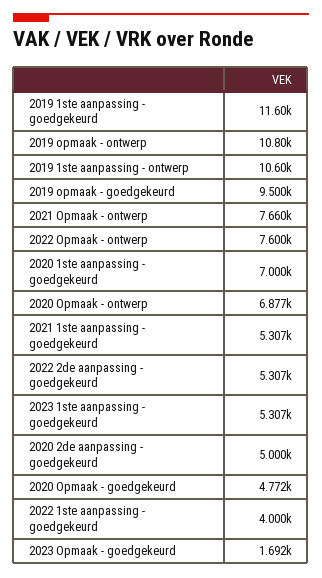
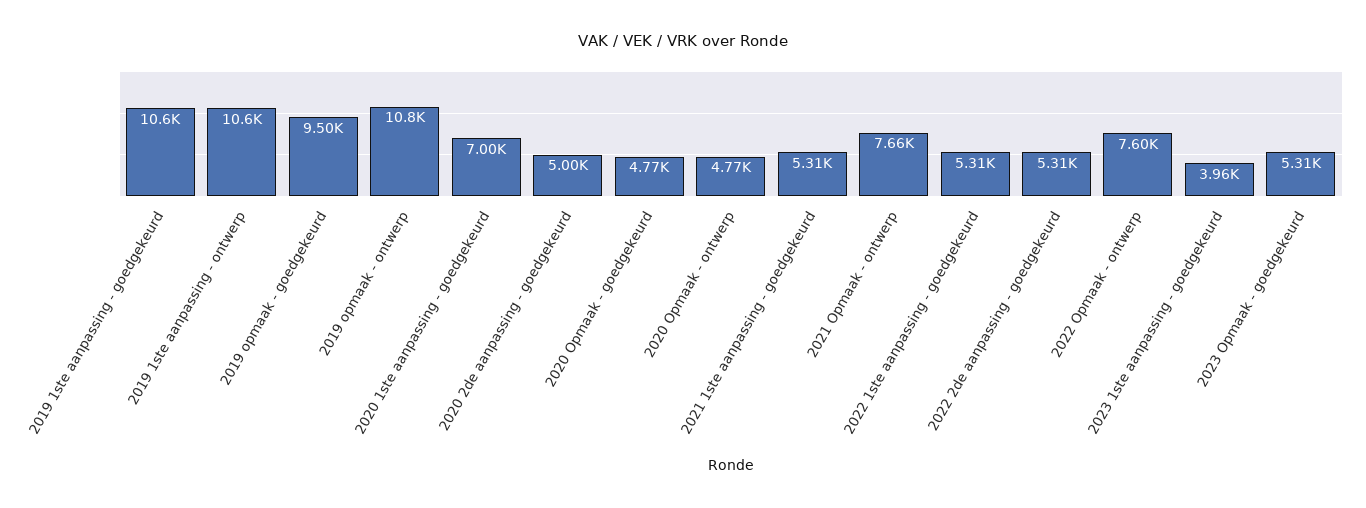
  {
-   "2019 1ste aanpassing - goedgekeurd": 11600,
+   "2019 1ste aanpassing - goedgekeurd": 10600,
    "2019 opmaak - ontwerp": 10800,
    "2019 1ste aanpassing - ontwerp": 10600,
    "2019 opmaak - goedgekeurd": 9500,
    "2021 Opmaak - ontwerp": 7660,
    "2022 Opmaak - ontwerp": 7600,
    "2020 1ste aanpassing - goedgekeurd": 7000,
-   "2020 Opmaak - ontwerp": 6877,
+   "2020 Opmaak - ontwerp": 4770,
    "2021 1ste aanpassing - goedgekeurd": 5307,
    "2022 2de aanpassing - goedgekeurd": 5307,
-   "2023 1ste aanpassing - goedgekeurd": 5307,
+   "2023 1ste aanpassing - goedgekeurd": 3960,
    "2020 2de aanpassing - goedgekeurd": 5000,
    "2020 Opmaak - goedgekeurd": 4772,
-   "2022 1ste aanpassing - goedgekeurd": 4000,
+   "2022 1ste aanpassing - goedgekeurd": 5310,
-   "2023 Opmaak - goedgekeurd": 1692
+   "2023 Opmaak - goedgekeurd": 5310
  }

